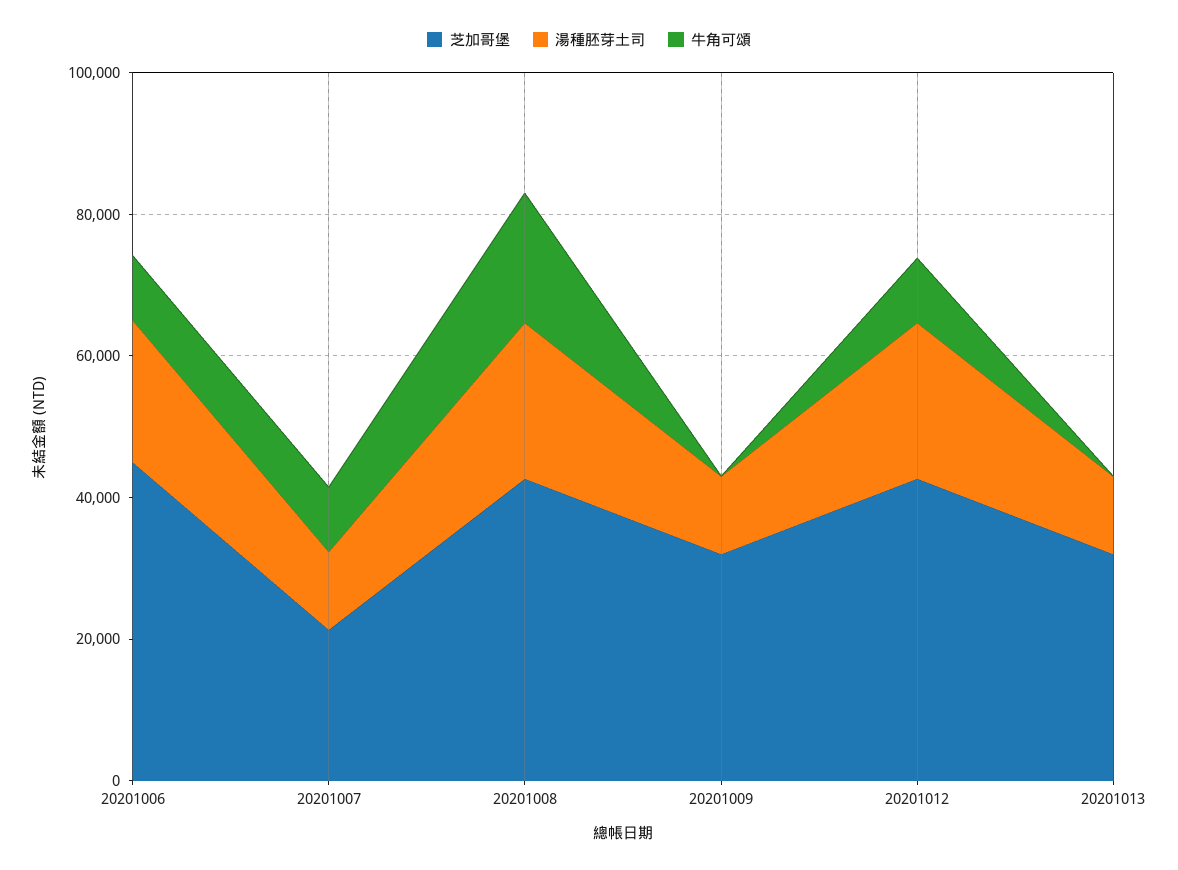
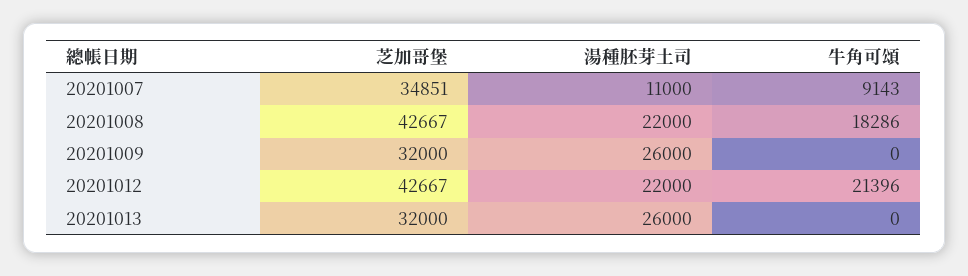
  {
    "芝加哥堡": {
-     "20201006": 45000,
-     "20201007": 20000,
+     "20201007": 34851,
      "20201008": 42667,
      "20201009": 32000,
      "20201012": 42667,
      "20201013": 32000
    },
    "湯種胚芽土司": {
-     "20201006": 20000,
      "20201007": 11000,
      "20201008": 22000,
-     "20201009": 10000,
+     "20201009": 26000,
      "20201012": 22000,
-     "20201013": 10000
+     "20201013": 26000
    },
    "牛角可頌": {
-     "20201006": 10000,
      "20201007": 9143,
      "20201008": 18286,
      "20201009": 0,
-     "20201012": 10000,
+     "20201012": 21396,
      "20201013": 0
    }
  }

